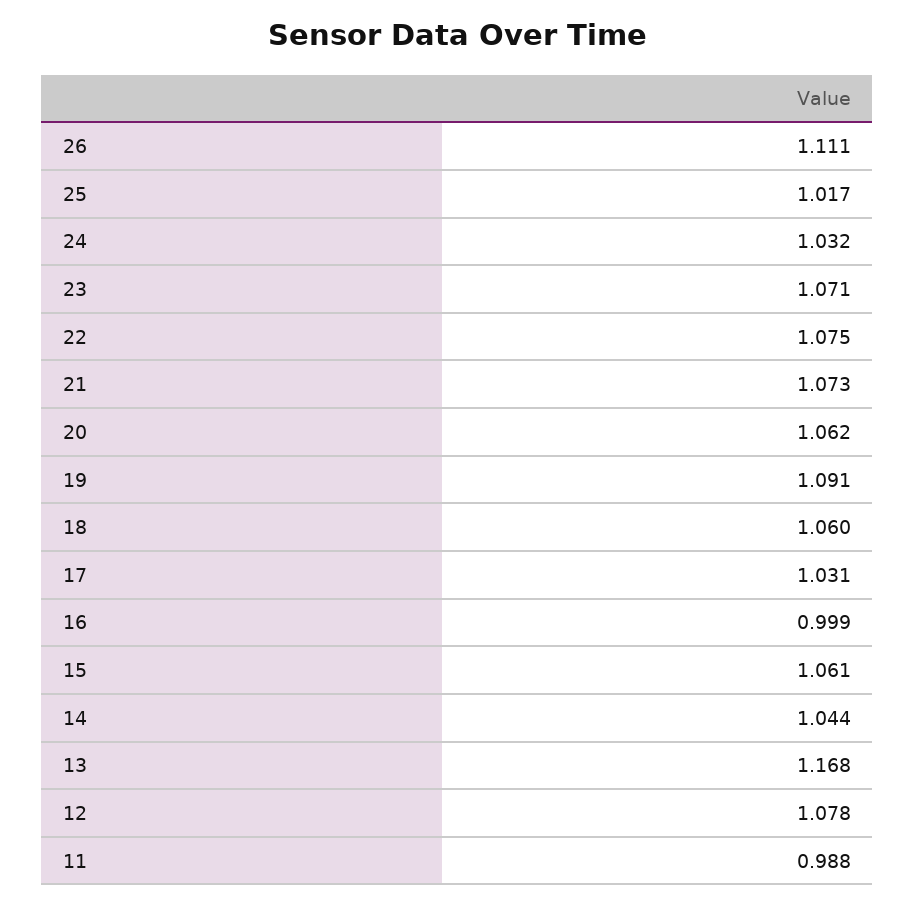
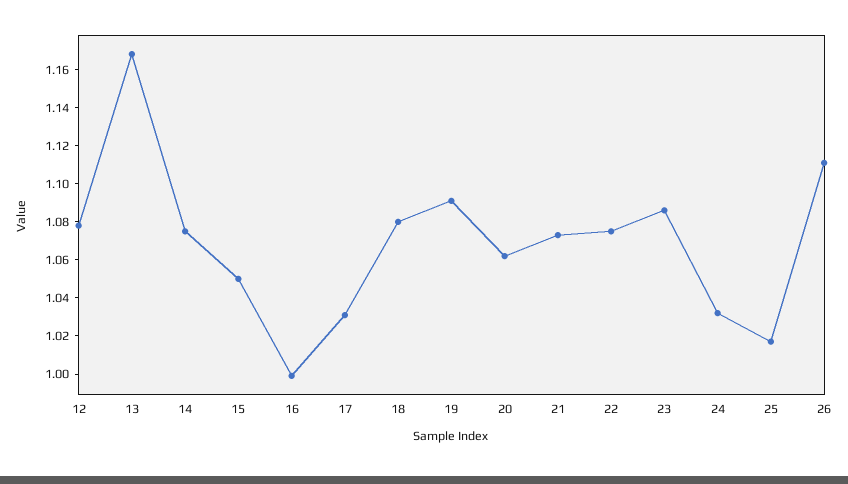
  {
    "26": 1.111,
    "25": 1.017,
    "24": 1.032,
-   "23": 1.071,
+   "23": 1.085,
    "22": 1.075,
    "21": 1.073,
    "20": 1.062,
    "19": 1.091,
-   "18": 1.06,
+   "18": 1.08,
    "17": 1.031,
    "16": 0.999,
-   "15": 1.061,
+   "15": 1.05,
-   "14": 1.044,
+   "14": 1.075,
    "13": 1.168,
-   "12": 1.078,
+   "12": 1.078
-   "11": 0.988
  }

